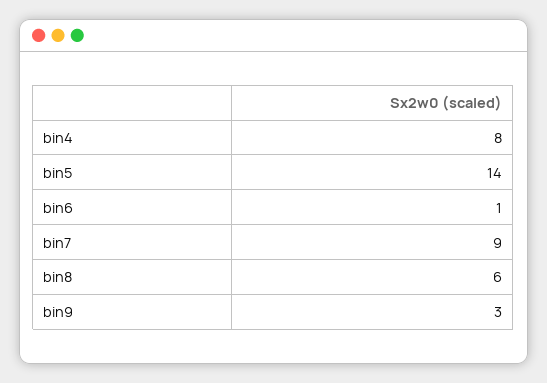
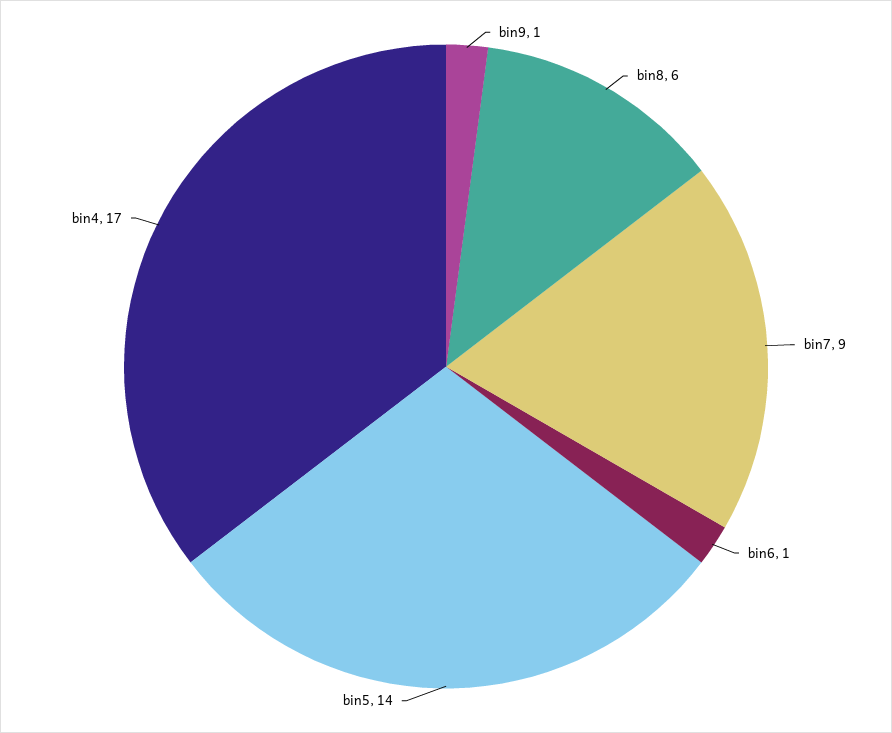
  {
-   "bin4": 8,
+   "bin4": 17,
    "bin5": 14,
    "bin6": 1,
    "bin7": 9,
    "bin8": 6,
-   "bin9": 3
+   "bin9": 1
  }

